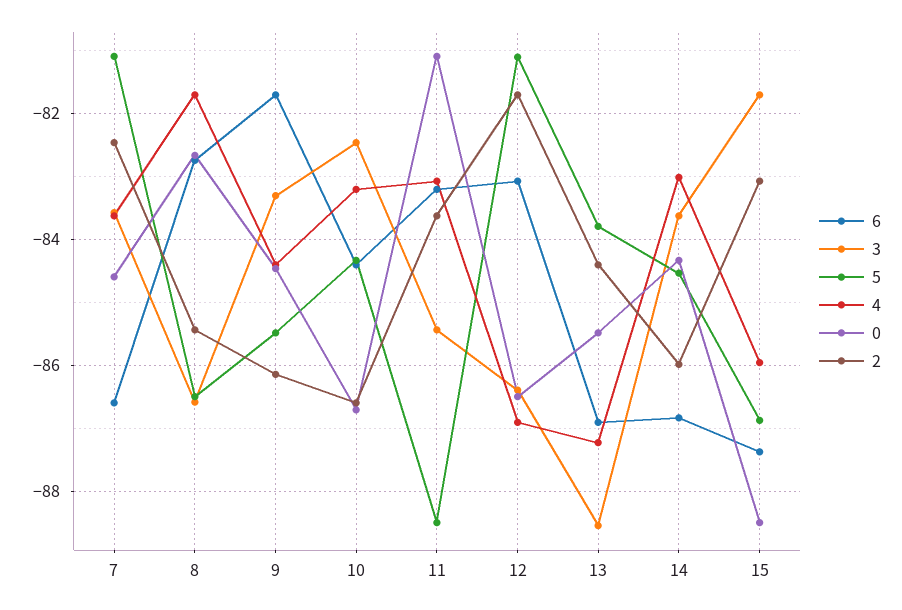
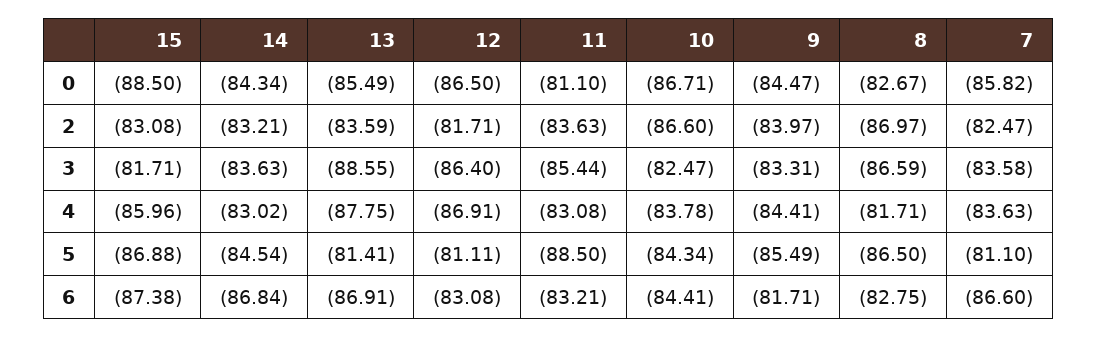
  {
    "6": {
      "7": -86.6,
      "8": -82.75,
      "9": -81.71,
      "10": -84.41,
      "11": -83.21,
      "12": -83.08,
      "13": -86.91,
      "14": -86.84,
      "15": -87.38
    },
    "3": {
      "7": -83.58,
      "8": -86.59,
      "9": -83.31,
      "10": -82.47,
      "11": -85.44,
      "12": -86.4,
      "13": -88.55,
      "14": -83.63,
      "15": -81.71
    },
    "5": {
      "7": -81.1,
      "8": -86.5,
      "9": -85.49,
      "10": -84.34,
      "11": -88.5,
      "12": -81.11,
-     "13": -83.8,
+     "13": -81.41,
      "14": -84.54,
      "15": -86.88
    },
    "4": {
      "7": -83.63,
      "8": -81.71,
      "9": -84.41,
-     "10": -83.2,
+     "10": -83.78,
      "11": -83.08,
      "12": -86.91,
-     "13": -87.2,
+     "13": -87.75,
      "14": -83.02,
      "15": -85.96
    },
    "0": {
-     "7": -84.6,
+     "7": -85.82,
      "8": -82.67,
      "9": -84.47,
      "10": -86.71,
      "11": -81.1,
      "12": -86.5,
      "13": -85.49,
      "14": -84.34,
      "15": -88.5
    },
    "2": {
      "7": -82.47,
-     "8": -85.4,
+     "8": -86.97,
-     "9": -86.2,
+     "9": -83.97,
      "10": -86.6,
      "11": -83.63,
      "12": -81.71,
-     "13": -84.4,
+     "13": -83.59,
-     "14": -86,
+     "14": -83.21,
      "15": -83.08
    }
  }

